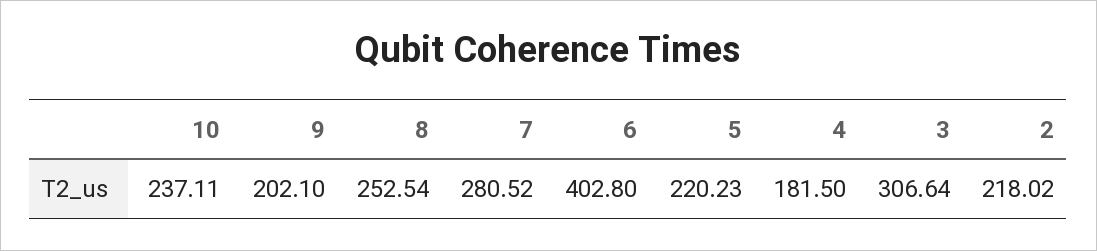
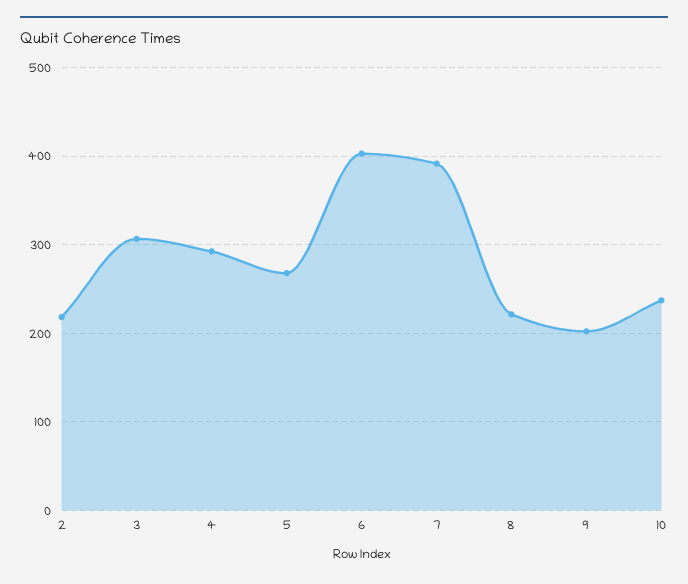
  {
    "10": 237.11,
    "9": 202.1,
-   "8": 252.54,
+   "8": 220,
-   "7": 280.52,
+   "7": 390,
    "6": 402.8,
-   "5": 220.23,
+   "5": 270,
-   "4": 181.5,
+   "4": 290,
    "3": 306.64,
    "2": 218.02
  }

